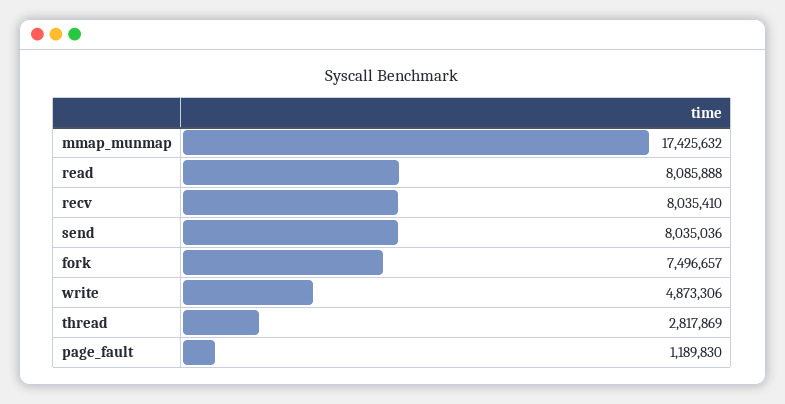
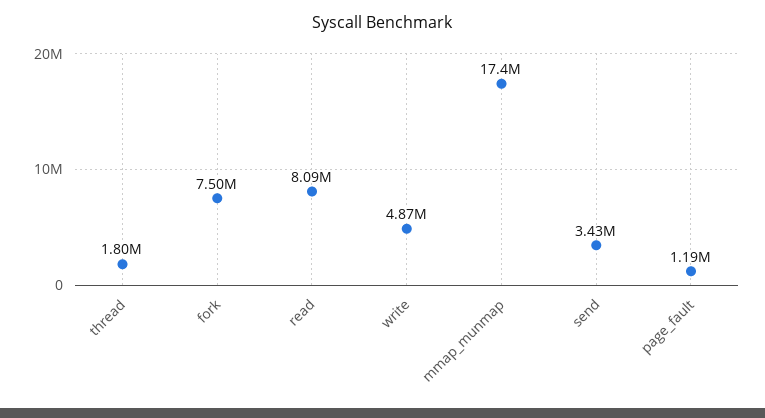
  {
    "mmap_munmap": 17425632,
    "read": 8085888,
-   "recv": 8035410,
-   "send": 8035036,
+   "send": 3430000,
    "fork": 7496657,
    "write": 4873306,
-   "thread": 2817869,
+   "thread": 1800000,
    "page_fault": 1189830
  }

